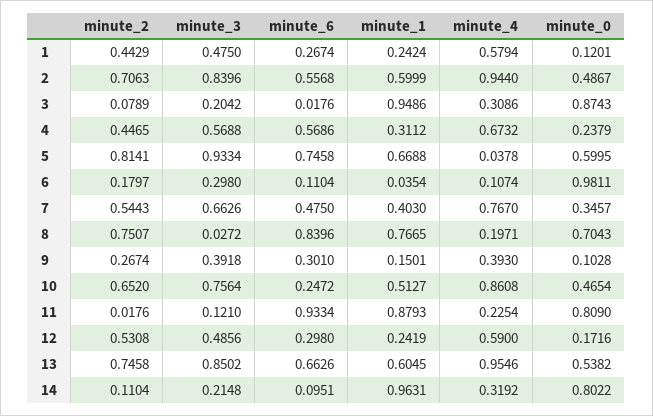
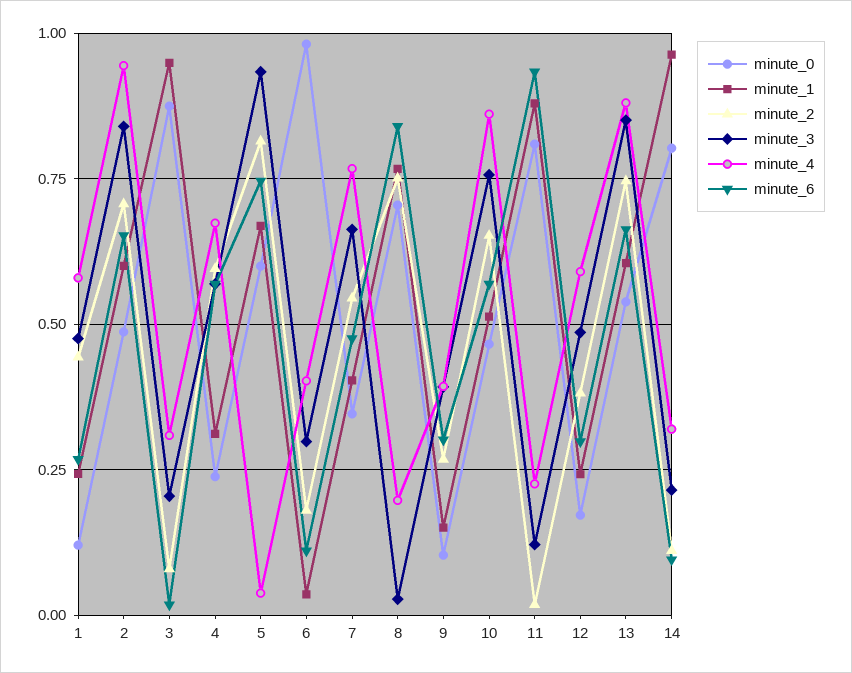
  {
    "minute_2": {
      "1": 0.4429,
      "2": 0.7063,
      "3": 0.0789,
-     "4": 0.4465,
+     "4": 0.6,
      "5": 0.8141,
      "6": 0.1797,
      "7": 0.5443,
      "8": 0.7507,
      "9": 0.2674,
      "10": 0.652,
      "11": 0.0176,
-     "12": 0.5308,
+     "12": 0.375,
      "13": 0.7458,
      "14": 0.1104
    },
    "minute_3": {
      "1": 0.475,
      "2": 0.8396,
      "3": 0.2042,
      "4": 0.5688,
      "5": 0.9334,
      "6": 0.298,
      "7": 0.6626,
      "8": 0.0272,
      "9": 0.3918,
      "10": 0.7564,
      "11": 0.121,
      "12": 0.4856,
      "13": 0.8502,
      "14": 0.2148
    },
    "minute_6": {
      "1": 0.2674,
-     "2": 0.5568,
+     "2": 0.65,
      "3": 0.0176,
      "4": 0.5686,
      "5": 0.7458,
      "6": 0.1104,
      "7": 0.475,
      "8": 0.8396,
      "9": 0.301,
-     "10": 0.2472,
+     "10": 0.575,
      "11": 0.9334,
      "12": 0.298,
      "13": 0.6626,
      "14": 0.0951
    },
    "minute_1": {
      "1": 0.2424,
      "2": 0.5999,
      "3": 0.9486,
      "4": 0.3112,
      "5": 0.6688,
      "6": 0.0354,
      "7": 0.403,
      "8": 0.7665,
      "9": 0.1501,
      "10": 0.5127,
      "11": 0.8793,
      "12": 0.2419,
      "13": 0.6045,
      "14": 0.9631
    },
    "minute_4": {
      "1": 0.5794,
      "2": 0.944,
      "3": 0.3086,
      "4": 0.6732,
      "5": 0.0378,
-     "6": 0.1074,
+     "6": 0.4,
      "7": 0.767,
      "8": 0.1971,
      "9": 0.393,
      "10": 0.8608,
      "11": 0.2254,
      "12": 0.59,
-     "13": 0.9546,
+     "13": 0.875,
      "14": 0.3192
    },
    "minute_0": {
      "1": 0.1201,
      "2": 0.4867,
      "3": 0.8743,
      "4": 0.2379,
      "5": 0.5995,
      "6": 0.9811,
      "7": 0.3457,
      "8": 0.7043,
      "9": 0.1028,
      "10": 0.4654,
      "11": 0.809,
      "12": 0.1716,
      "13": 0.5382,
      "14": 0.8022
    }
  }

